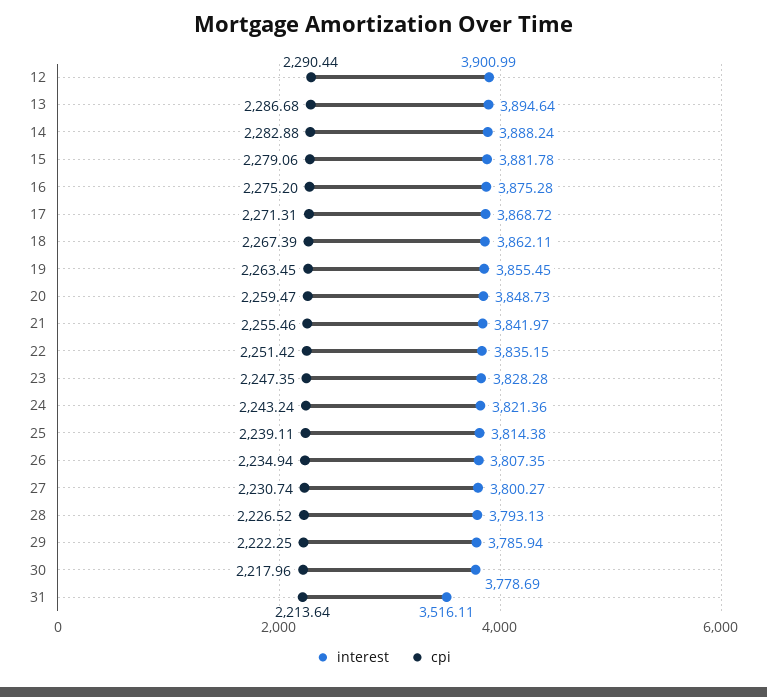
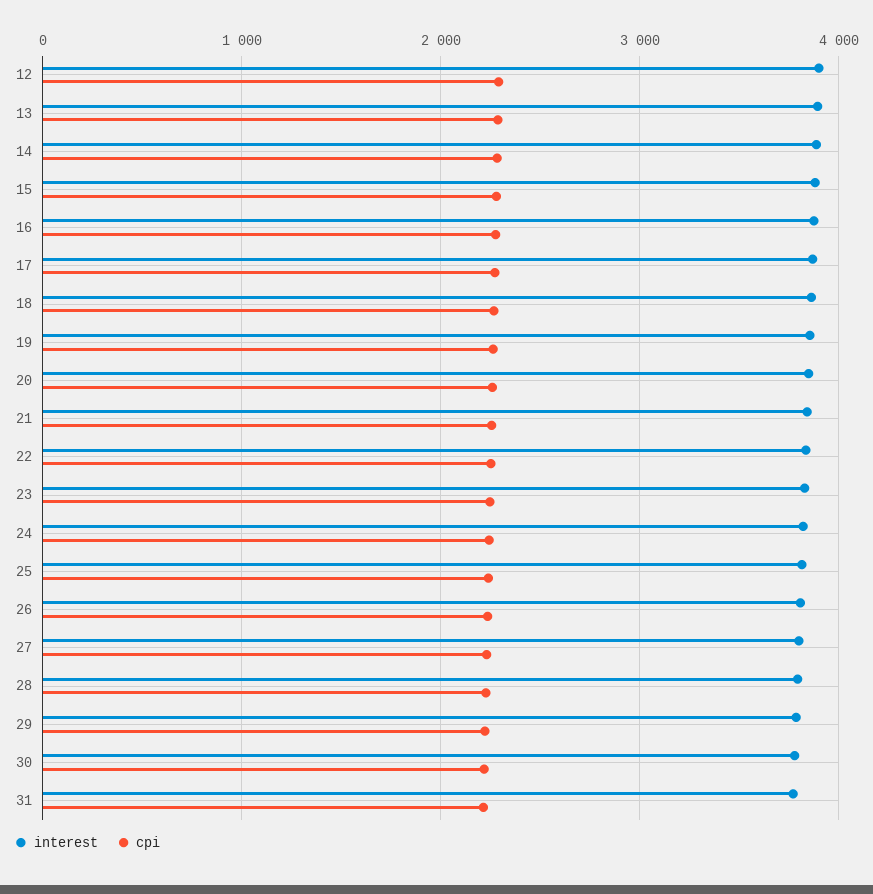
  {
    "interest": {
      "12": 3900.99,
      "13": 3894.64,
      "14": 3888.24,
      "15": 3881.78,
      "16": 3875.28,
      "17": 3868.72,
      "18": 3862.11,
      "19": 3855.45,
      "20": 3848.73,
      "21": 3841.97,
      "22": 3835.15,
      "23": 3828.28,
      "24": 3821.36,
      "25": 3814.38,
      "26": 3807.35,
      "27": 3800.27,
      "28": 3793.13,
      "29": 3785.94,
      "30": 3778.69,
-     "31": 3516.11
+     "31": 3800
    },
    "cpi": {
      "12": 2290.44,
      "13": 2286.68,
      "14": 2282.88,
      "15": 2279.06,
      "16": 2275.2,
      "17": 2271.31,
      "18": 2267.39,
      "19": 2263.45,
      "20": 2259.47,
      "21": 2255.46,
      "22": 2251.42,
      "23": 2247.35,
      "24": 2243.24,
      "25": 2239.11,
      "26": 2234.94,
      "27": 2230.74,
      "28": 2226.52,
      "29": 2222.25,
      "30": 2217.96,
      "31": 2213.64
    }
  }

